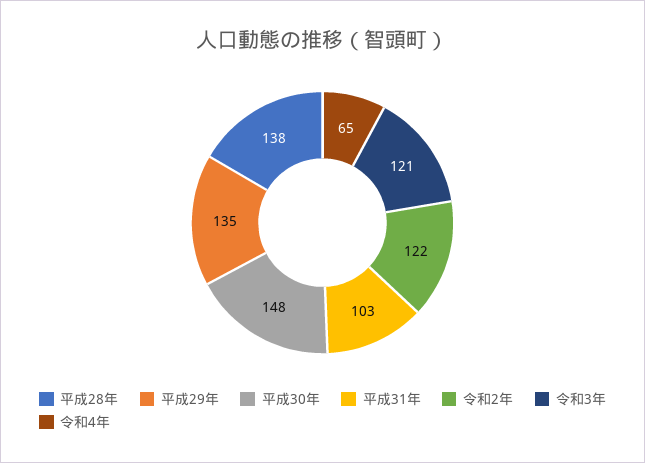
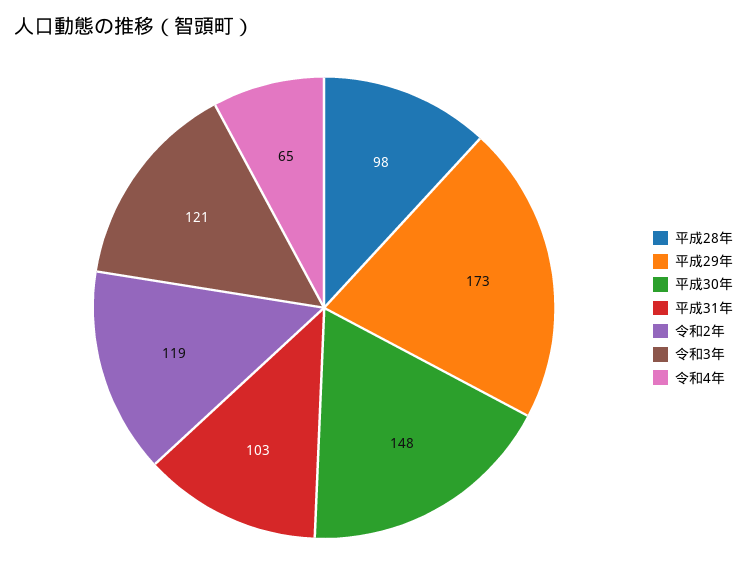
  {
-   "平成28年": 138,
+   "平成28年": 98,
-   "平成29年": 135,
+   "平成29年": 173,
    "平成30年": 148,
    "平成31年": 103,
-   "令和2年": 122,
+   "令和2年": 119,
    "令和3年": 121,
    "令和4年": 65
  }

